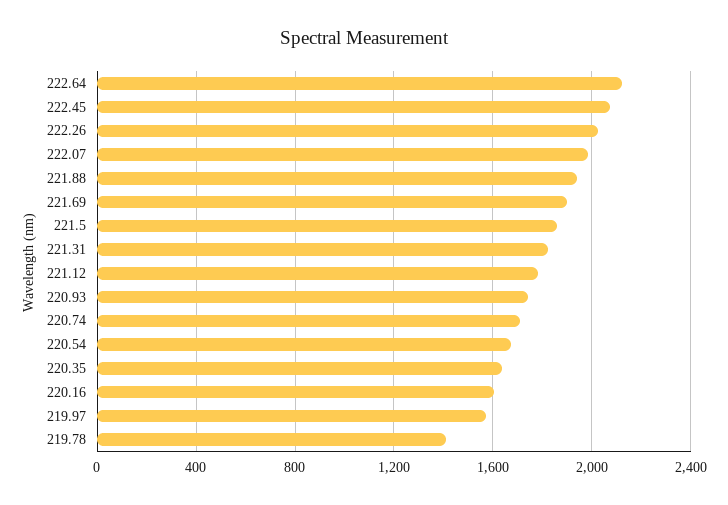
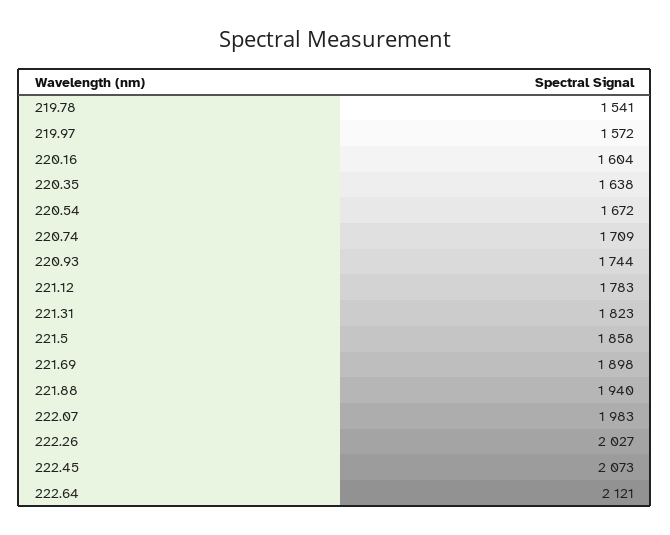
  {
    "222.64": 2121,
    "222.45": 2073,
    "222.26": 2027,
    "222.07": 1983,
    "221.88": 1940,
    "221.69": 1898,
    "221.5": 1858,
    "221.31": 1823,
    "221.12": 1783,
    "220.93": 1744,
    "220.74": 1709,
    "220.54": 1672,
    "220.35": 1638,
    "220.16": 1604,
    "219.97": 1572,
-   "219.78": 1400
+   "219.78": 1541
  }

